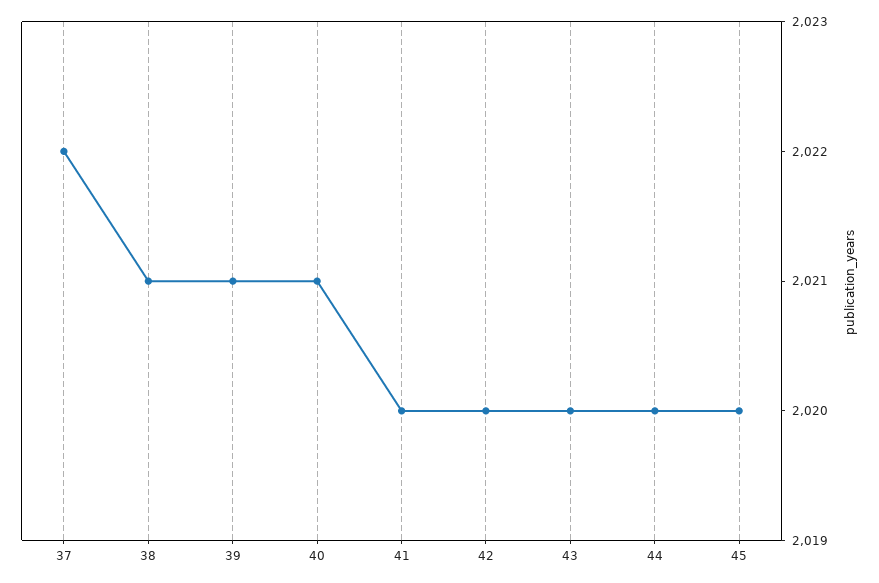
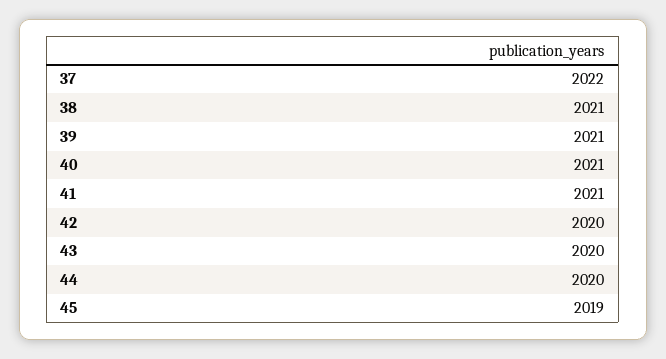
  {
    "37": 2022,
    "38": 2021,
    "39": 2021,
    "40": 2021,
-   "41": 2020,
+   "41": 2021,
    "42": 2020,
    "43": 2020,
    "44": 2020,
-   "45": 2020
+   "45": 2019
  }

